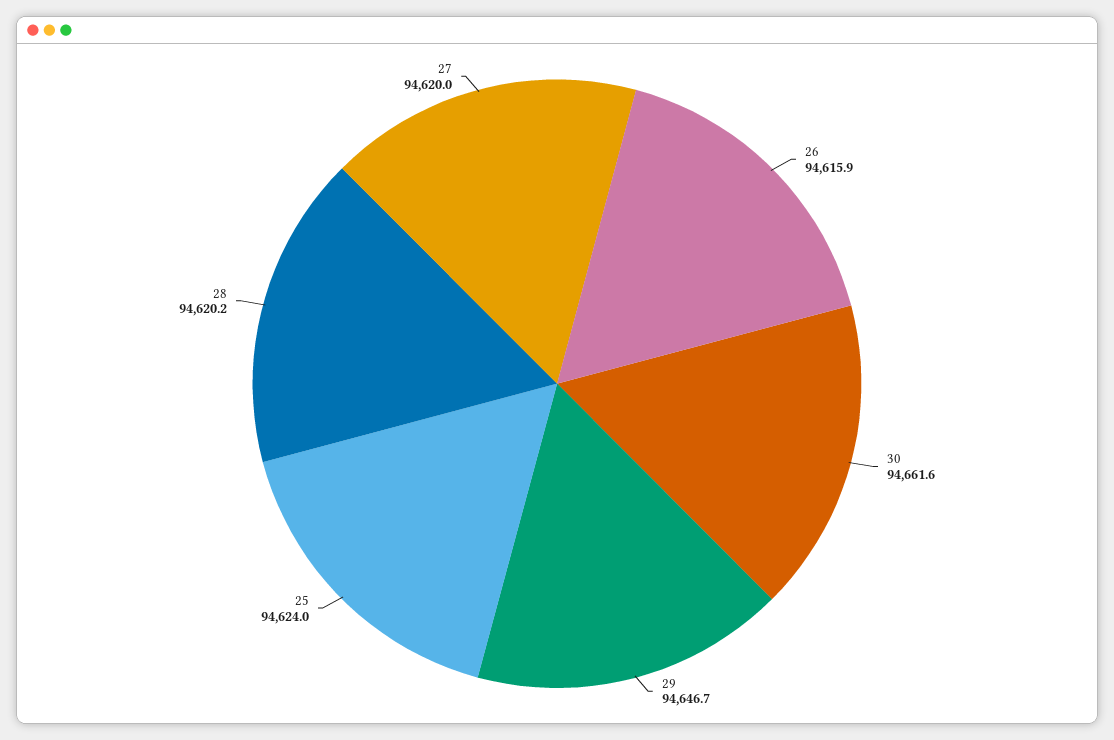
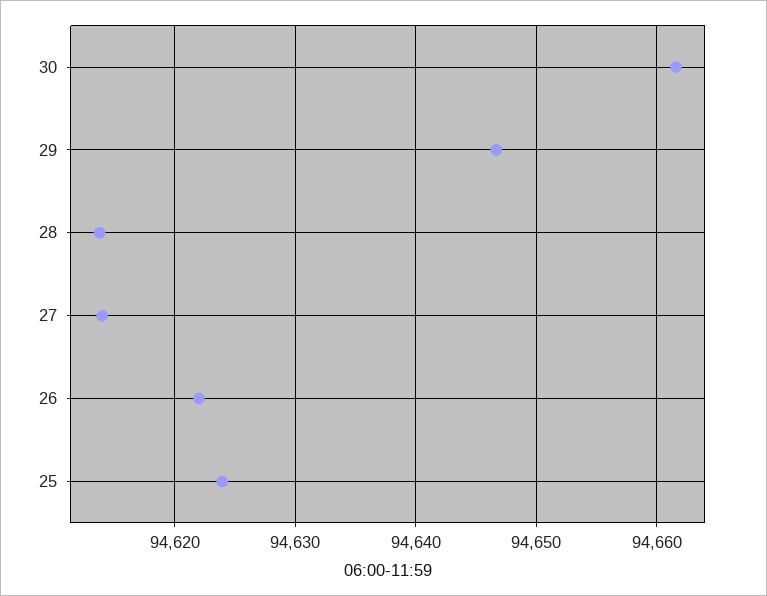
  {
-   "26": 94615.9,
+   "26": 94622,
    "30": 94661.6,
    "29": 94646.7,
    "25": 94624,
-   "28": 94620.2,
+   "28": 94614,
-   "27": 94620
+   "27": 94614
  }

